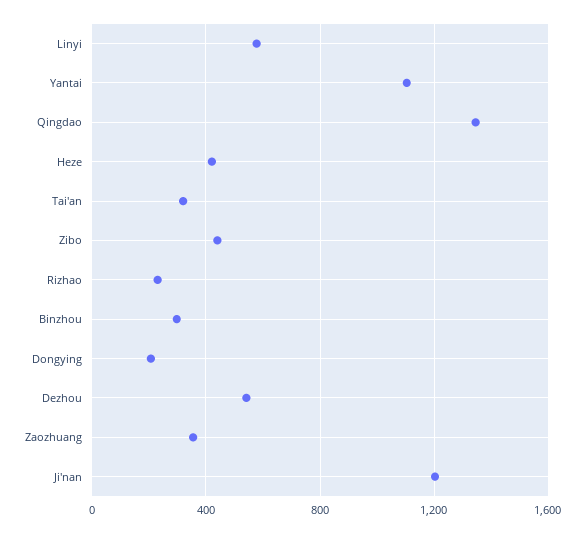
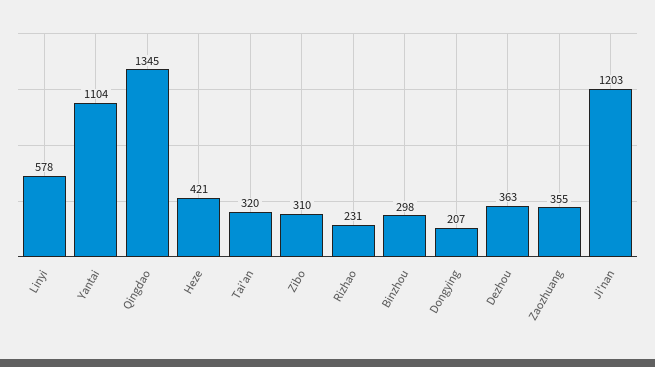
  {
    "Linyi": 578,
    "Yantai": 1104,
    "Qingdao": 1345,
    "Heze": 421,
    "Tai'an": 320,
-   "Zibo": 450,
+   "Zibo": 310,
    "Rizhao": 231,
    "Binzhou": 298,
    "Dongying": 207,
-   "Dezhou": 550,
+   "Dezhou": 363,
    "Zaozhuang": 355,
    "Ji'nan": 1203
  }

